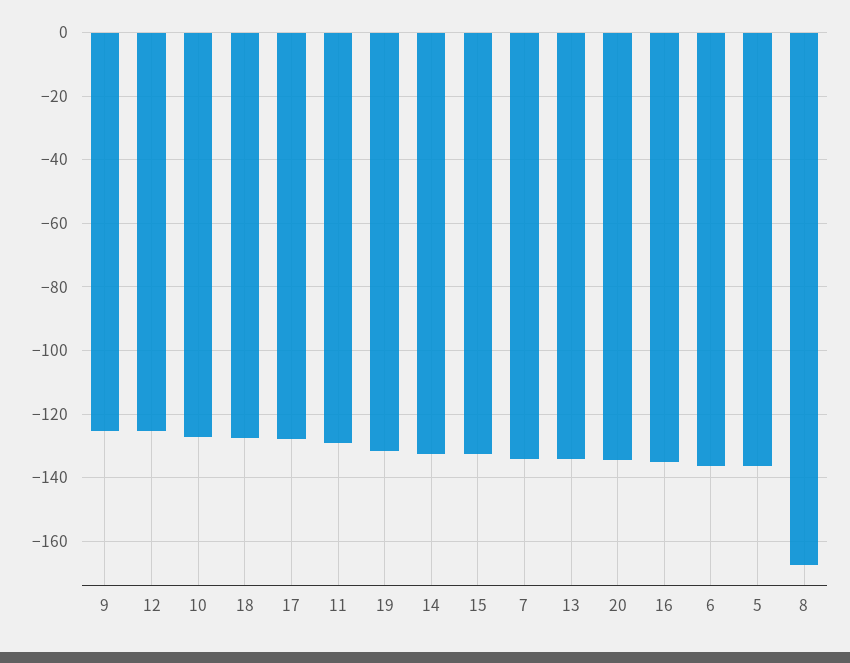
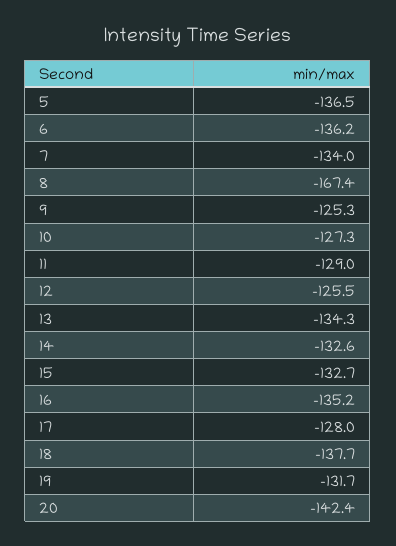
  {
    "9": -125.3,
    "12": -125.5,
    "10": -127.3,
-   "18": -128,
+   "18": -137.7,
    "17": -128,
    "11": -129,
    "19": -131.7,
    "14": -132.6,
    "15": -132.7,
    "7": -134,
    "13": -134.3,
-   "20": -134,
+   "20": -142.4,
    "16": -135.2,
    "6": -136.2,
    "5": -136.5,
    "8": -167.4
  }

